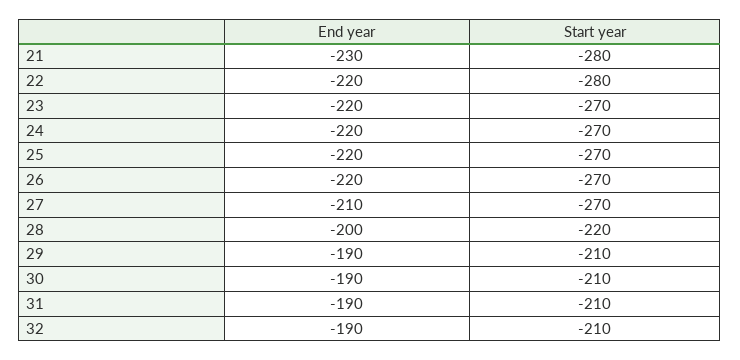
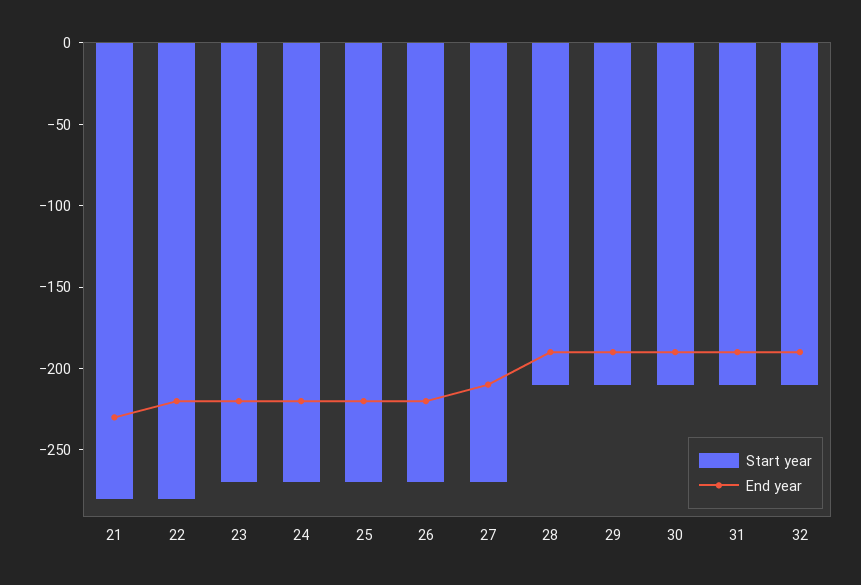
  {
    "End year": {
      "21": -230,
      "22": -220,
      "23": -220,
      "24": -220,
      "25": -220,
      "26": -220,
      "27": -210,
-     "28": -200,
+     "28": -190,
      "29": -190,
      "30": -190,
      "31": -190,
      "32": -190
    },
    "Start year": {
      "21": -280,
      "22": -280,
      "23": -270,
      "24": -270,
      "25": -270,
      "26": -270,
      "27": -270,
-     "28": -220,
+     "28": -210,
      "29": -210,
      "30": -210,
      "31": -210,
      "32": -210
    }
  }

